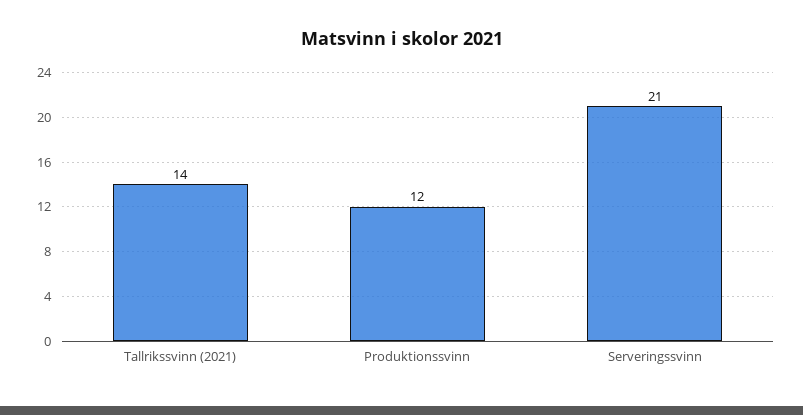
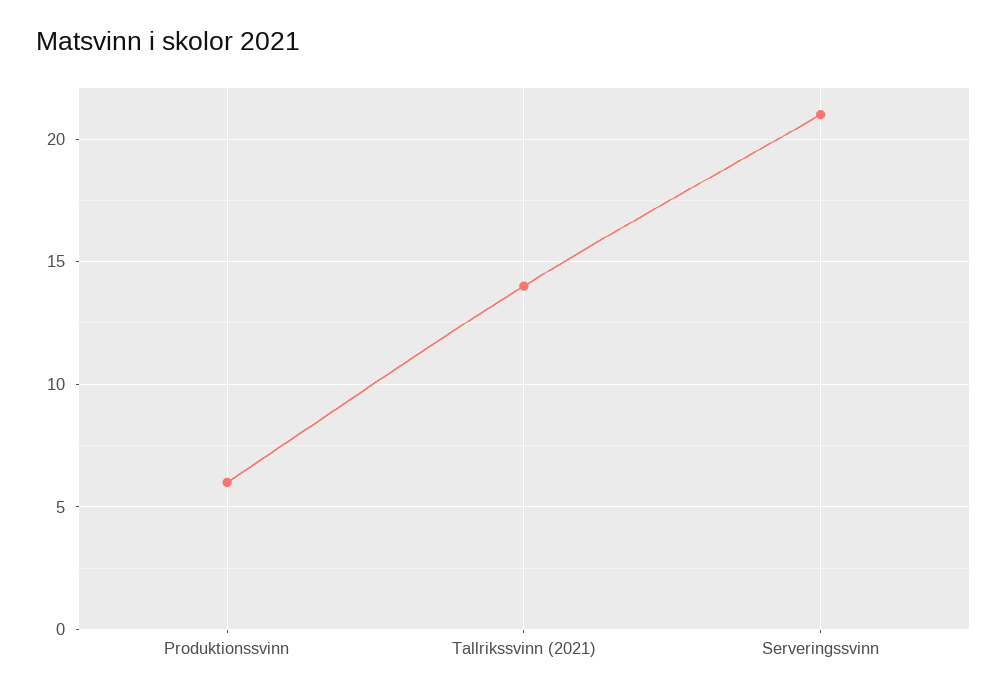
  {
    "Tallrikssvinn (2021)": 14,
-   "Produktionssvinn": 12,
+   "Produktionssvinn": 6,
    "Serveringssvinn": 21
  }

